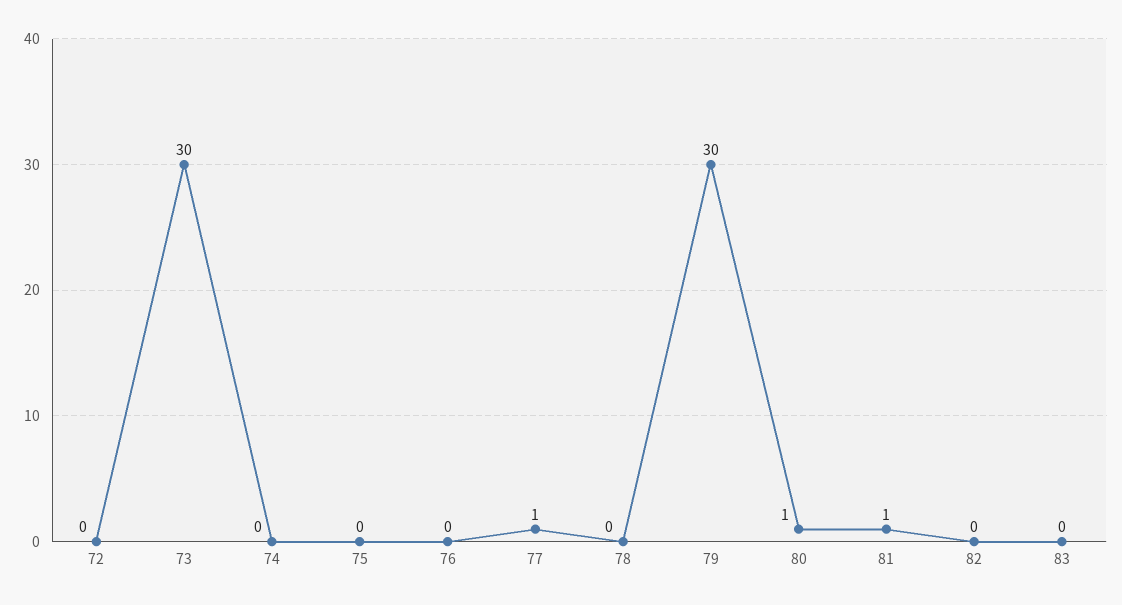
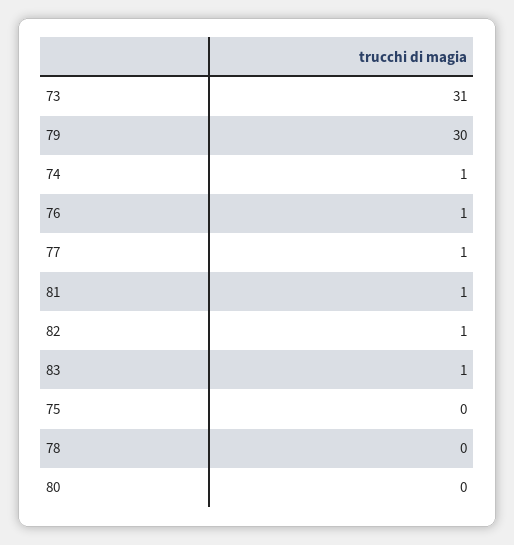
  {
-   "72": 0,
-   "73": 30,
+   "73": 31,
-   "74": 0,
+   "74": 1,
    "75": 0,
-   "76": 0,
+   "76": 1,
    "77": 1,
    "78": 0,
    "79": 30,
-   "80": 1,
+   "80": 0,
    "81": 1,
-   "82": 0,
+   "82": 1,
-   "83": 0
+   "83": 1
  }

